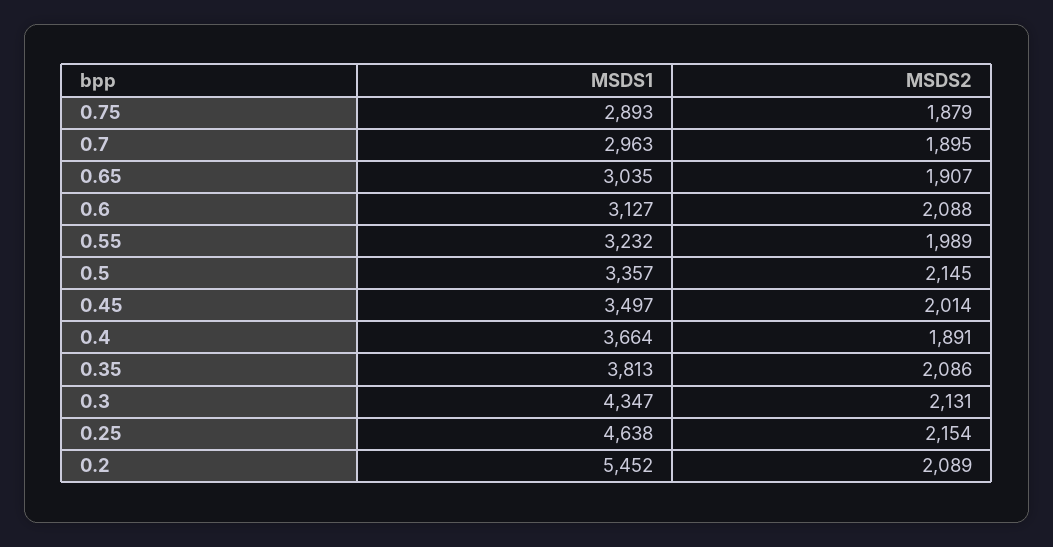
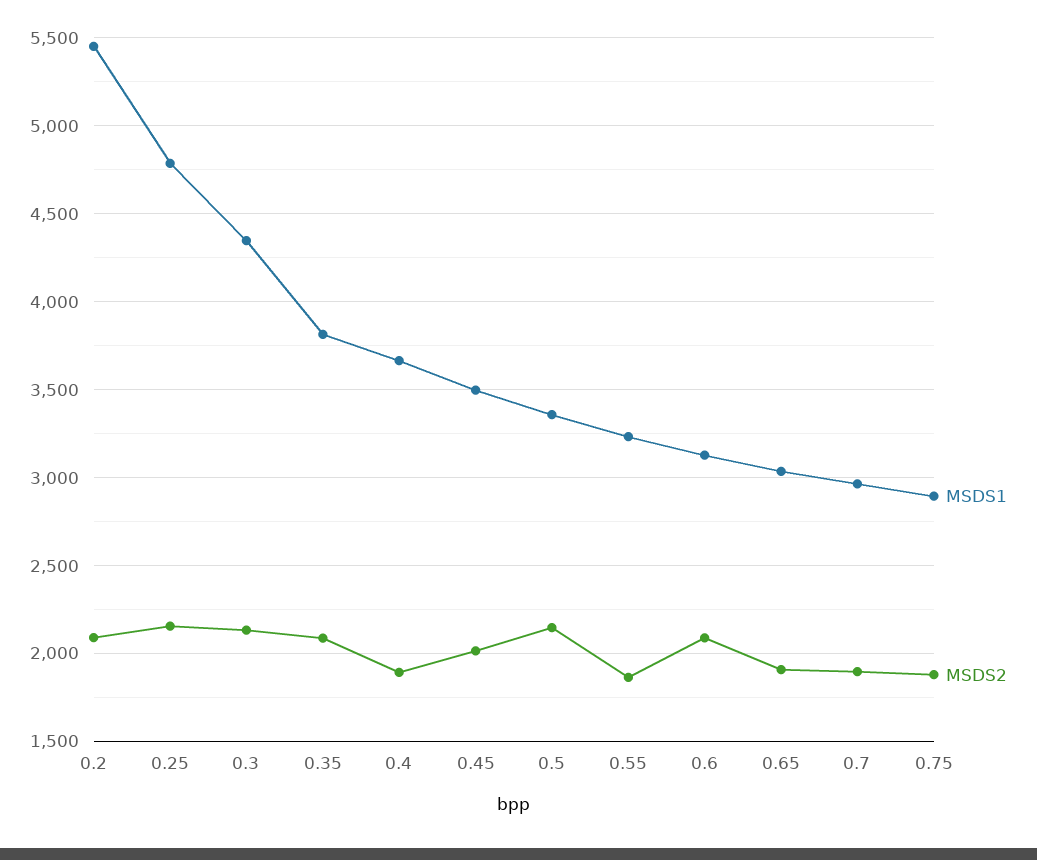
  {
    "MSDS1": {
      "0.75": 2893,
      "0.7": 2963,
      "0.65": 3035,
      "0.6": 3127,
      "0.55": 3232,
      "0.5": 3357,
      "0.45": 3497,
      "0.4": 3664,
      "0.35": 3813,
      "0.3": 4347,
-     "0.25": 4638,
+     "0.25": 4800,
      "0.2": 5452
    },
    "MSDS2": {
      "0.75": 1879,
      "0.7": 1895,
      "0.65": 1907,
      "0.6": 2088,
-     "0.55": 1989,
+     "0.55": 1850,
      "0.5": 2145,
      "0.45": 2014,
      "0.4": 1891,
      "0.35": 2086,
      "0.3": 2131,
      "0.25": 2154,
      "0.2": 2089
    }
  }

